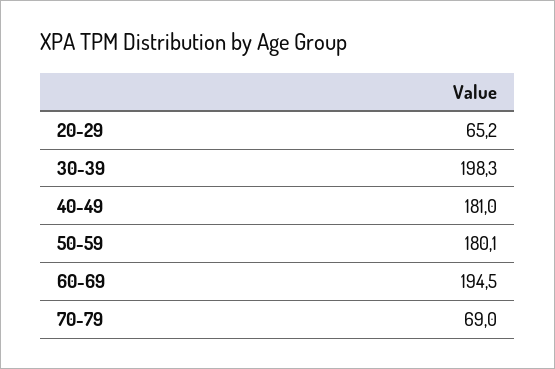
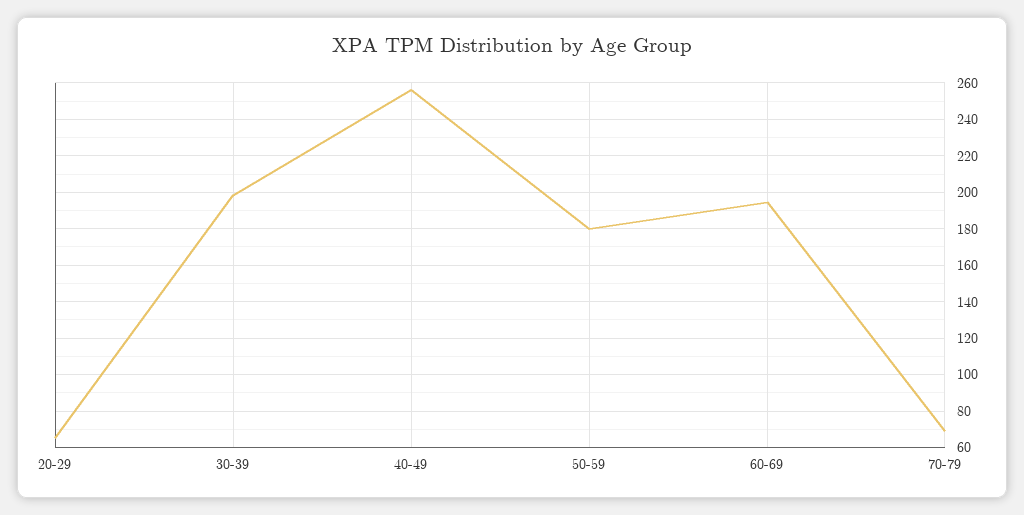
  {
    "20-29": 65.2,
    "30-39": 198.3,
-   "40-49": 181,
+   "40-49": 255,
    "50-59": 180.1,
    "60-69": 194.5,
    "70-79": 69
  }

